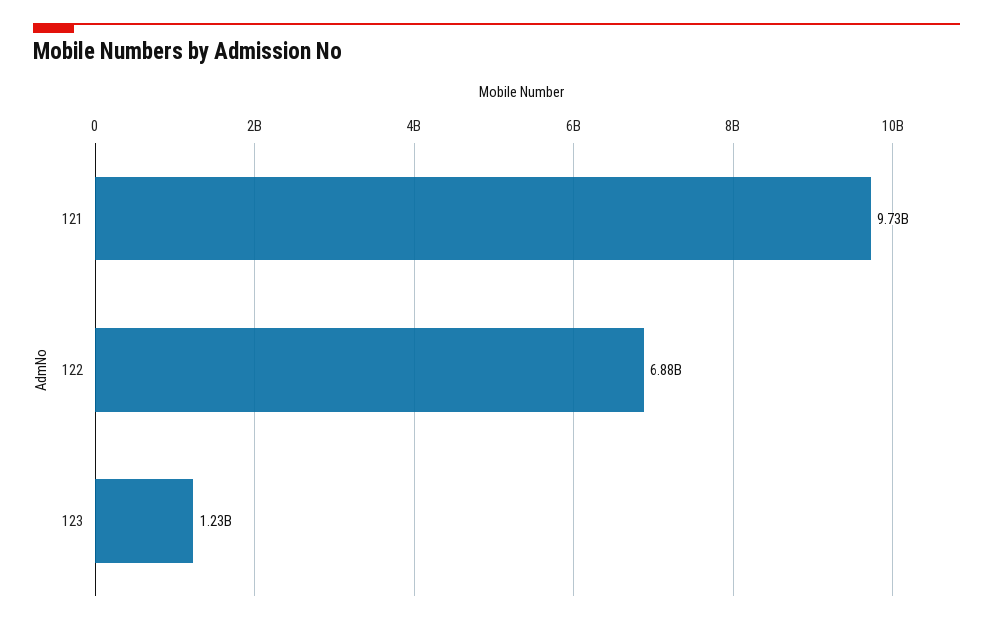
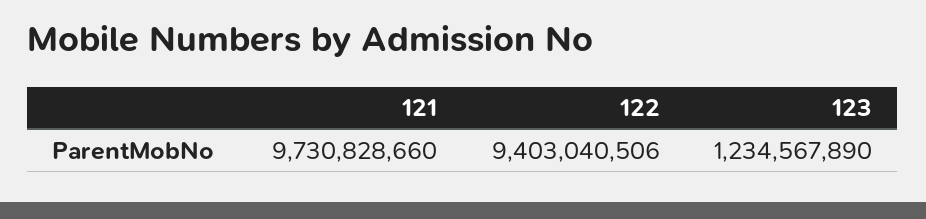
  {
    "121": 9730828660,
-   "122": 6880000000,
+   "122": 9403040506,
    "123": 1234567890
  }

